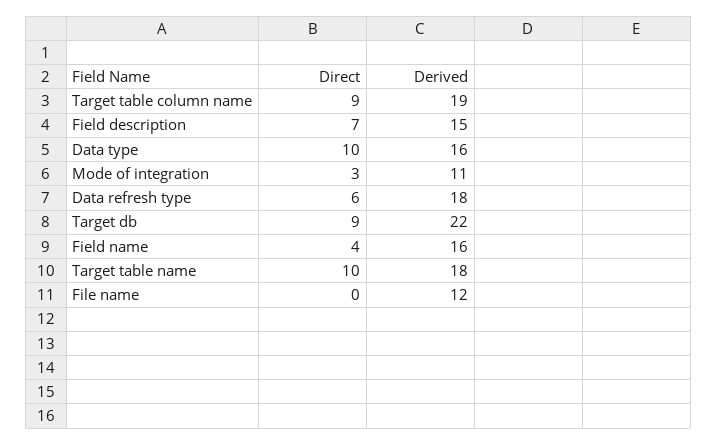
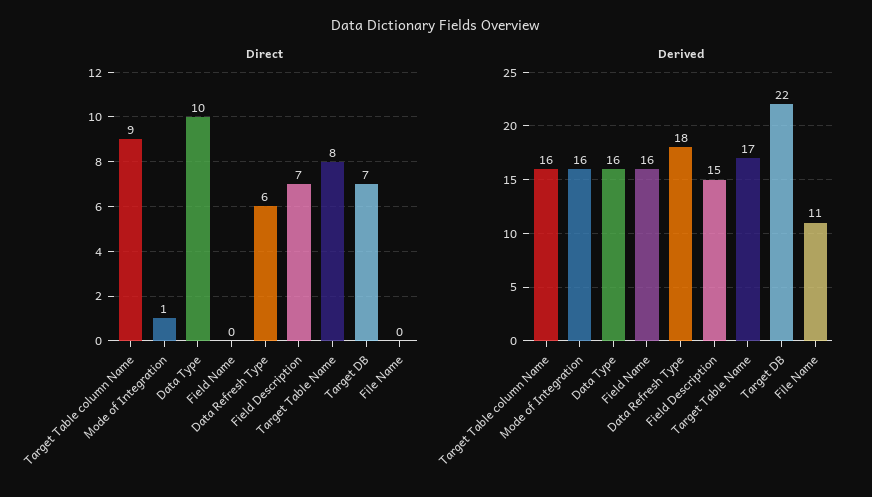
  {
    "Direct": {
      "Target table column name": 9,
      "Field description": 7,
      "Data type": 10,
-     "Mode of integration": 3,
+     "Mode of integration": 1,
      "Data refresh type": 6,
-     "Target db": 9,
+     "Target db": 7,
-     "Field name": 4,
+     "Field name": 0,
-     "Target table name": 10,
+     "Target table name": 8,
      "File name": 0
    },
    "Derived": {
-     "Target table column name": 19,
+     "Target table column name": 16,
      "Field description": 15,
      "Data type": 16,
-     "Mode of integration": 11,
+     "Mode of integration": 16,
      "Data refresh type": 18,
      "Target db": 22,
      "Field name": 16,
-     "Target table name": 18,
+     "Target table name": 17,
-     "File name": 12
+     "File name": 11
    }
  }

